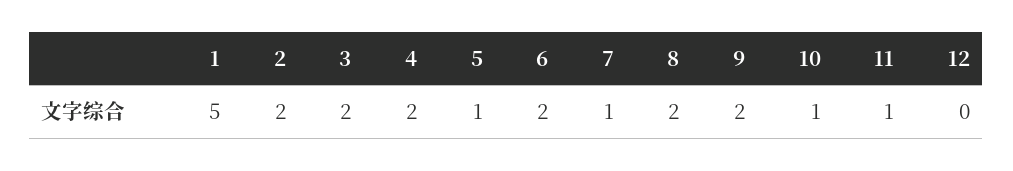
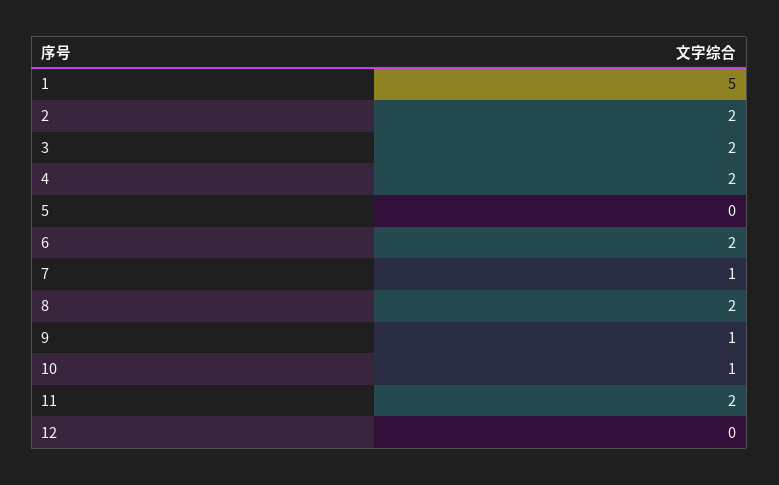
  {
    "1": 5,
    "2": 2,
    "3": 2,
    "4": 2,
-   "5": 1,
+   "5": 0,
    "6": 2,
    "7": 1,
    "8": 2,
-   "9": 2,
+   "9": 1,
    "10": 1,
-   "11": 1,
+   "11": 2,
    "12": 0
  }

